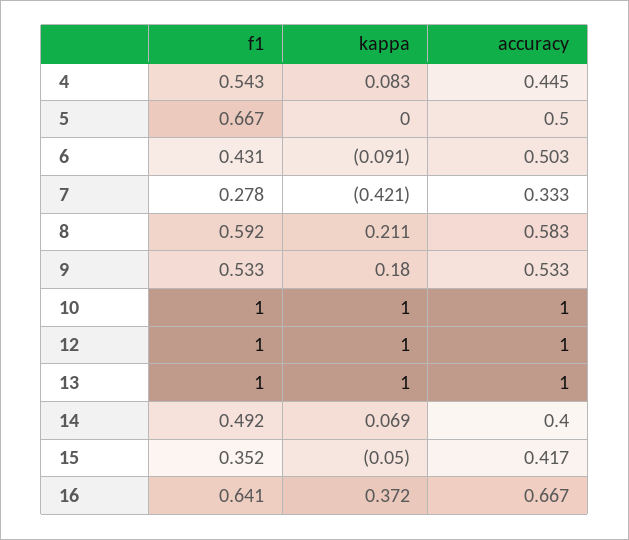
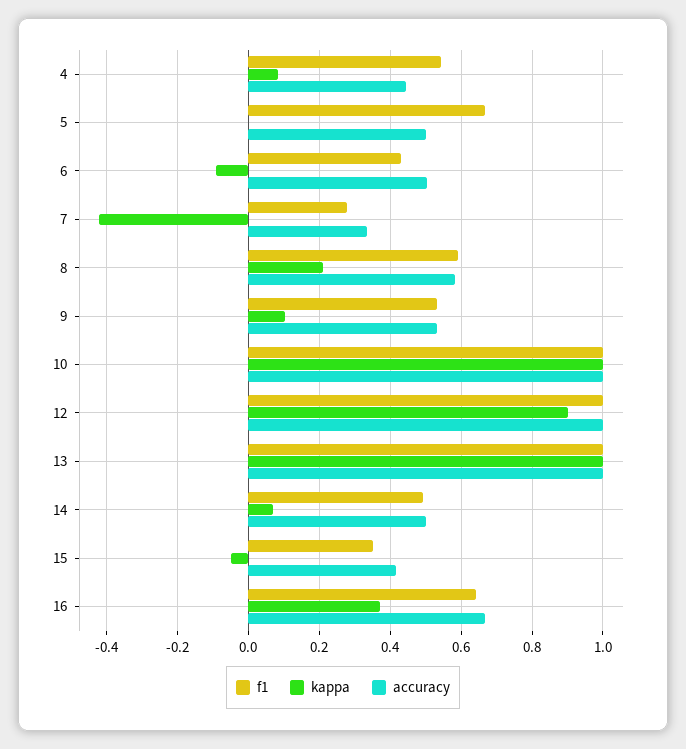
  {
    "f1": {
      "4": 0.543,
      "5": 0.667,
      "6": 0.431,
      "7": 0.278,
      "8": 0.592,
      "9": 0.533,
      "10": 1,
      "12": 1,
      "13": 1,
      "14": 0.492,
      "15": 0.352,
      "16": 0.641
    },
    "kappa": {
      "4": 0.083,
      "5": 0,
      "6": -0.091,
      "7": -0.421,
      "8": 0.211,
-     "9": 0.18,
+     "9": 0.1,
      "10": 1,
-     "12": 1,
+     "12": 0.9,
      "13": 1,
      "14": 0.069,
      "15": -0.05,
      "16": 0.372
    },
    "accuracy": {
      "4": 0.445,
      "5": 0.5,
      "6": 0.503,
      "7": 0.333,
      "8": 0.583,
      "9": 0.533,
      "10": 1,
      "12": 1,
      "13": 1,
-     "14": 0.4,
+     "14": 0.5,
      "15": 0.417,
      "16": 0.667
    }
  }

